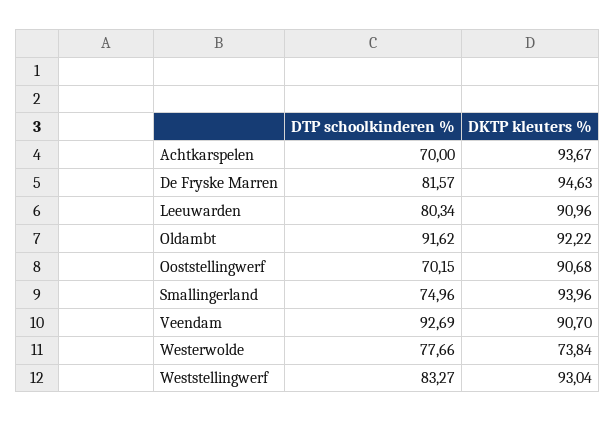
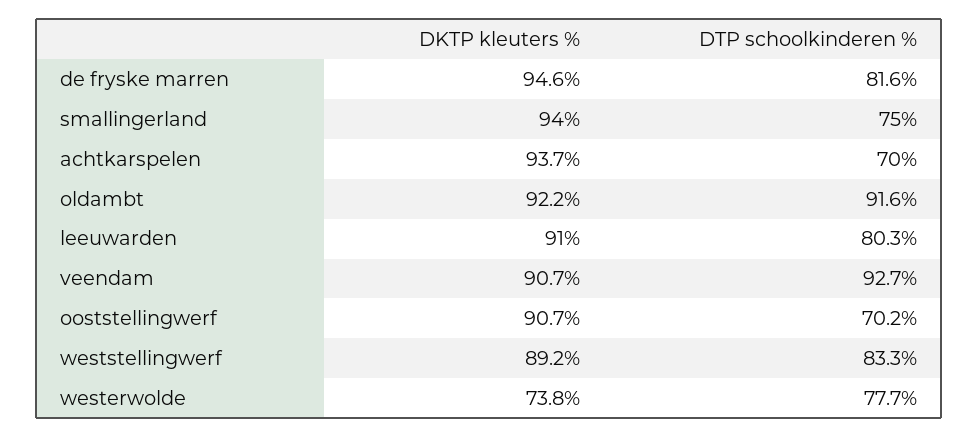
  {
    "DTP schoolkinderen %": {
      "Achtkarspelen": 70,
      "De Fryske Marren": 81.57,
      "Leeuwarden": 80.34,
      "Oldambt": 91.62,
      "Ooststellingwerf": 70.15,
      "Smallingerland": 74.96,
      "Veendam": 92.69,
      "Westerwolde": 77.66,
      "Weststellingwerf": 83.27
    },
    "DKTP kleuters %": {
      "Achtkarspelen": 93.67,
      "De Fryske Marren": 94.63,
      "Leeuwarden": 90.96,
      "Oldambt": 92.22,
      "Ooststellingwerf": 90.68,
      "Smallingerland": 93.96,
      "Veendam": 90.7,
      "Westerwolde": 73.84,
-     "Weststellingwerf": 93.04
+     "Weststellingwerf": 89.2
    }
  }

